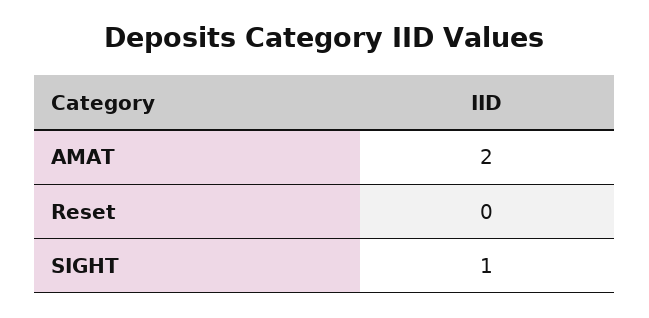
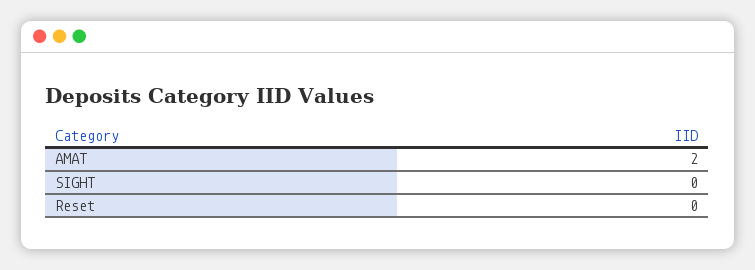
  {
    "AMAT": 2,
    "Reset": 0,
-   "SIGHT": 1
+   "SIGHT": 0
  }

